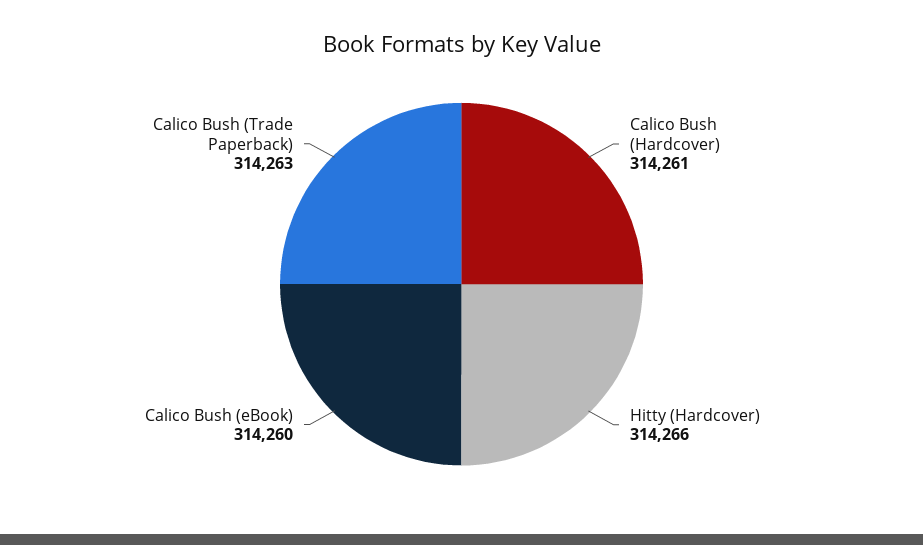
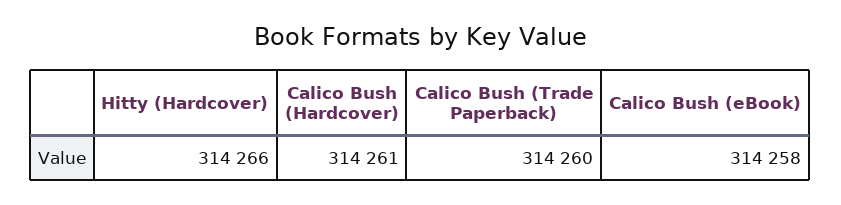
  {
    "Calico Bush (Hardcover)": 314261,
    "Hitty (Hardcover)": 314266,
-   "Calico Bush (eBook)": 314260,
+   "Calico Bush (eBook)": 314258,
-   "Calico Bush (Trade Paperback)": 314263
+   "Calico Bush (Trade Paperback)": 314260
  }

